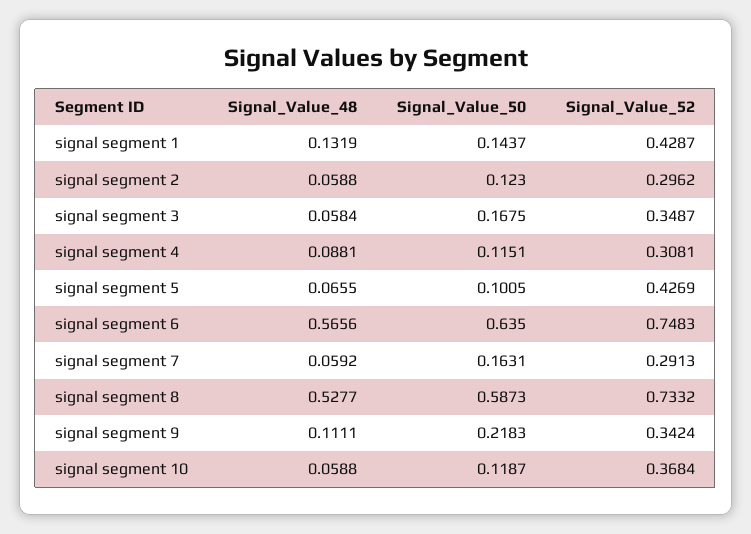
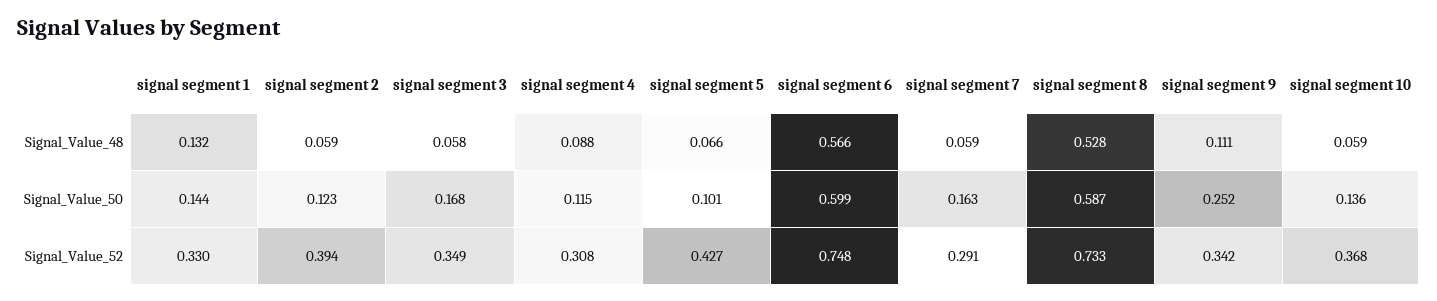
  {
    "Signal_Value_48": {
      "signal segment 1": 0.1319,
      "signal segment 2": 0.0588,
      "signal segment 3": 0.0584,
      "signal segment 4": 0.0881,
      "signal segment 5": 0.0655,
      "signal segment 6": 0.5656,
      "signal segment 7": 0.0592,
      "signal segment 8": 0.5277,
      "signal segment 9": 0.1111,
      "signal segment 10": 0.0588
    },
    "Signal_Value_50": {
      "signal segment 1": 0.1437,
      "signal segment 2": 0.123,
      "signal segment 3": 0.1675,
      "signal segment 4": 0.1151,
      "signal segment 5": 0.1005,
-     "signal segment 6": 0.635,
+     "signal segment 6": 0.599,
      "signal segment 7": 0.1631,
      "signal segment 8": 0.5873,
-     "signal segment 9": 0.2183,
+     "signal segment 9": 0.252,
-     "signal segment 10": 0.1187
+     "signal segment 10": 0.136
    },
    "Signal_Value_52": {
-     "signal segment 1": 0.4287,
+     "signal segment 1": 0.33,
-     "signal segment 2": 0.2962,
+     "signal segment 2": 0.394,
      "signal segment 3": 0.3487,
      "signal segment 4": 0.3081,
      "signal segment 5": 0.4269,
      "signal segment 6": 0.7483,
      "signal segment 7": 0.2913,
      "signal segment 8": 0.7332,
      "signal segment 9": 0.3424,
      "signal segment 10": 0.3684
    }
  }

